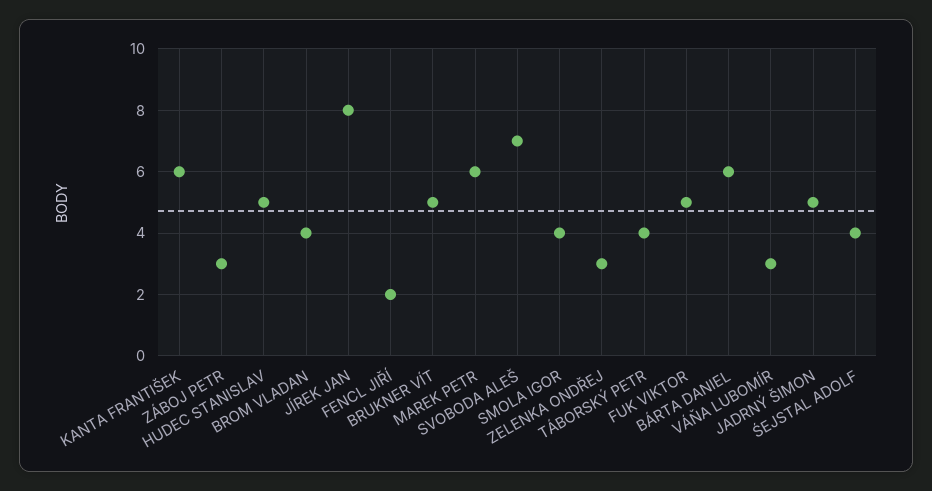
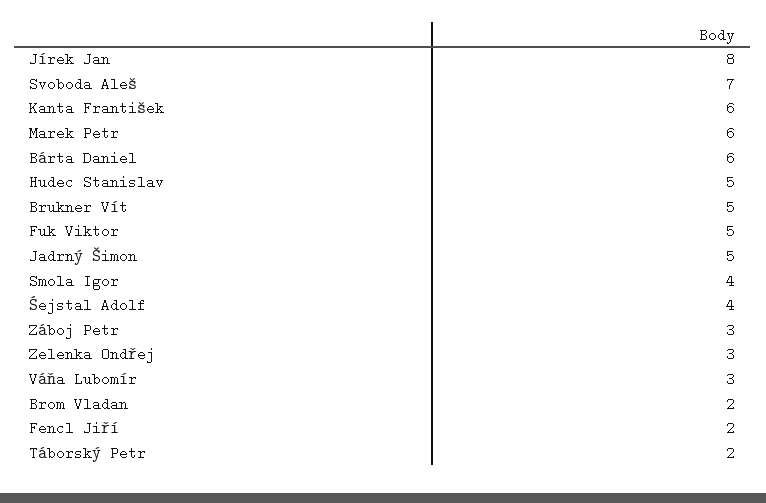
  {
    "KANTA FRANTIŠEK": 6,
    "ZÁBOJ PETR": 3,
    "HUDEC STANISLAV": 5,
-   "BROM VLADAN": 4,
+   "BROM VLADAN": 2,
    "JÍREK JAN": 8,
    "FENCL JIŘÍ": 2,
    "BRUKNER VÍT": 5,
    "MAREK PETR": 6,
    "SVOBODA ALEŠ": 7,
    "SMOLA IGOR": 4,
    "ZELENKA ONDŘEJ": 3,
-   "TÁBORSKÝ PETR": 4,
+   "TÁBORSKÝ PETR": 2,
    "FUK VIKTOR": 5,
    "BÁRTA DANIEL": 6,
    "VÁŇA LUBOMÍR": 3,
    "JADRNÝ ŠIMON": 5,
    "ŚEJSTAL ADOLF": 4
  }

